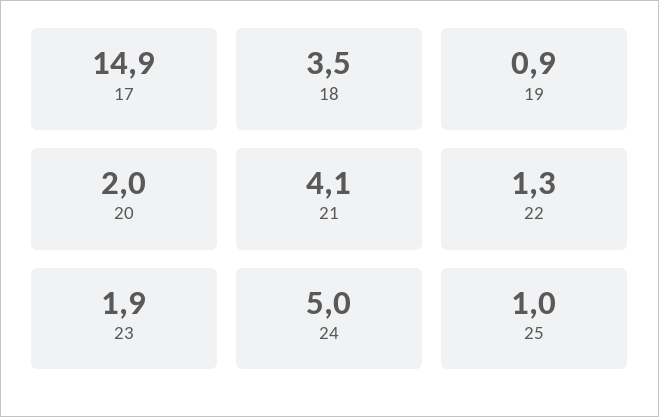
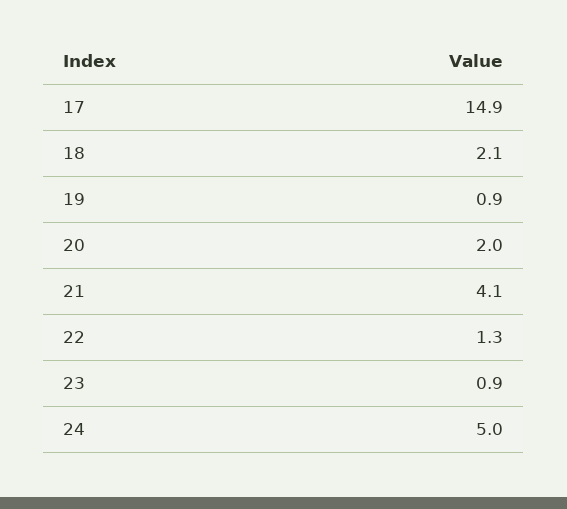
  {
    "17": 14.9,
-   "18": 3.5,
+   "18": 2.1,
    "19": 0.9,
    "20": 2,
    "21": 4.1,
    "22": 1.3,
-   "23": 1.9,
+   "23": 0.9,
-   "24": 5,
+   "24": 5
-   "25": 1
  }

